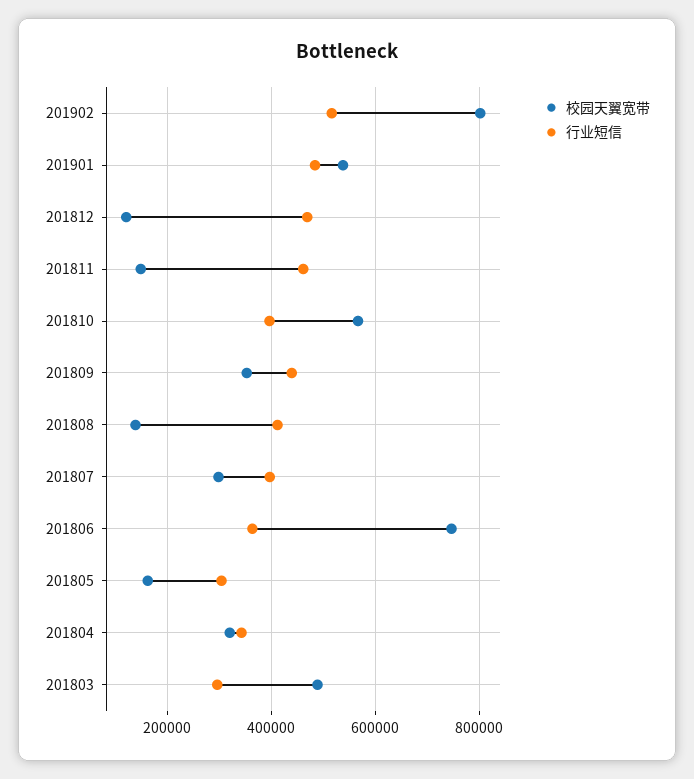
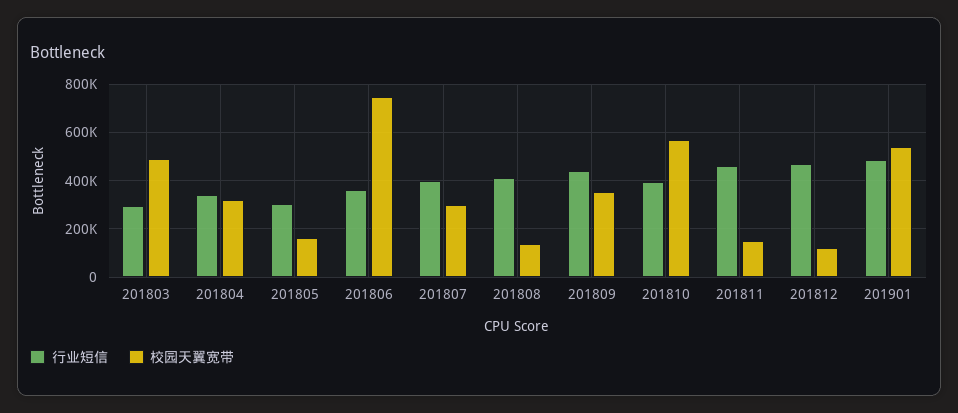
  {
    "校园天翼宽带": {
-     "201902": 800000,
      "201901": 540000,
      "201812": 120000,
      "201811": 140000,
      "201810": 560000,
      "201809": 360000,
      "201808": 140000,
      "201807": 300000,
      "201806": 740000,
      "201805": 160000,
      "201804": 320000,
      "201803": 480000
    },
    "行业短信": {
-     "201902": 520000,
      "201901": 480000,
      "201812": 460000,
      "201811": 460000,
      "201810": 400000,
      "201809": 440000,
      "201808": 420000,
      "201807": 400000,
      "201806": 360000,
      "201805": 300000,
      "201804": 340000,
      "201803": 300000
    }
  }

